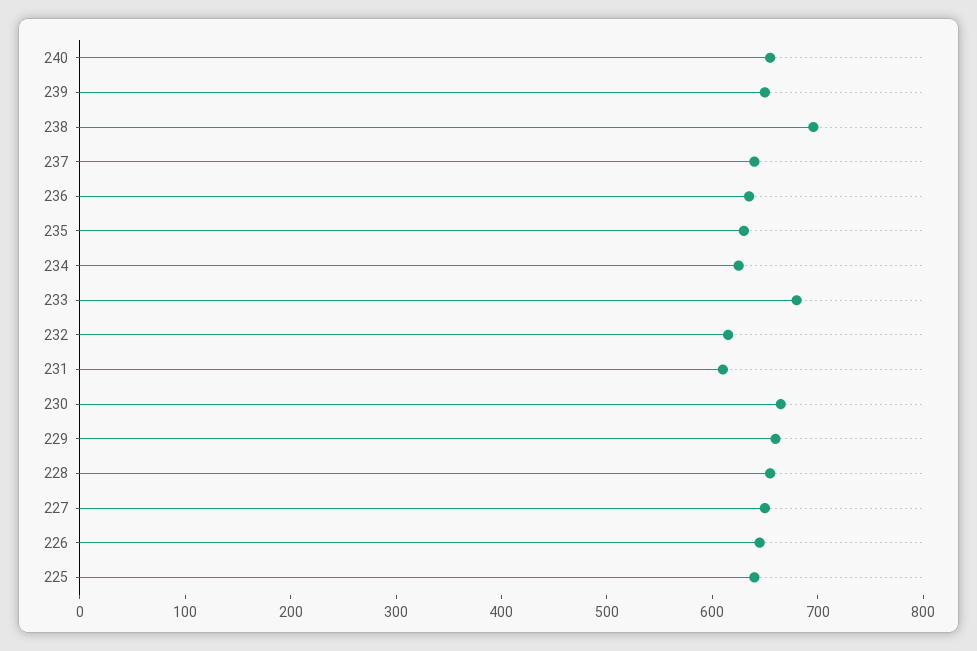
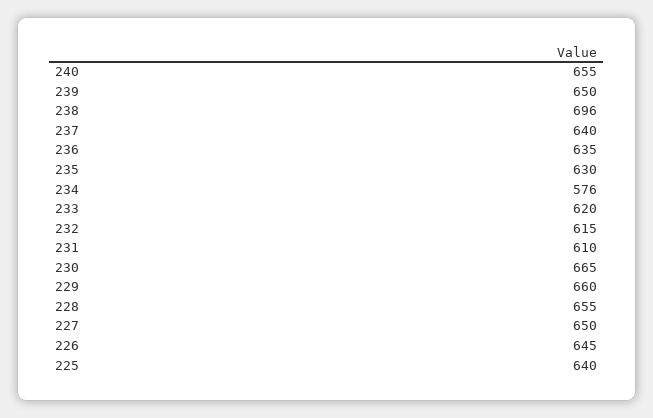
  {
    "240": 655,
    "239": 650,
    "238": 696,
    "237": 640,
    "236": 635,
    "235": 630,
-   "234": 620,
+   "234": 576,
-   "233": 680,
+   "233": 620,
    "232": 615,
    "231": 610,
    "230": 665,
    "229": 660,
    "228": 655,
    "227": 650,
    "226": 645,
    "225": 640
  }

